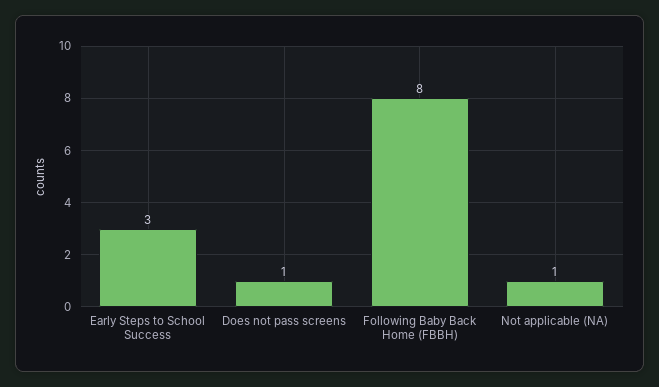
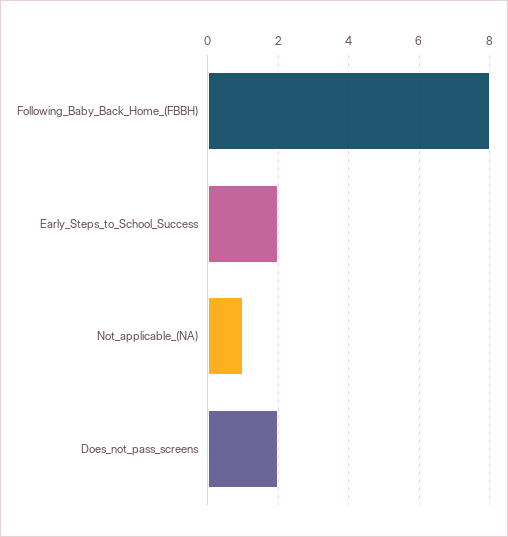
  {
-   "Early Steps to School Success": 3,
+   "Early Steps to School Success": 2,
-   "Does not pass screens": 1,
+   "Does not pass screens": 2,
    "Following Baby Back Home (FBBH)": 8,
    "Not applicable (NA)": 1
  }

